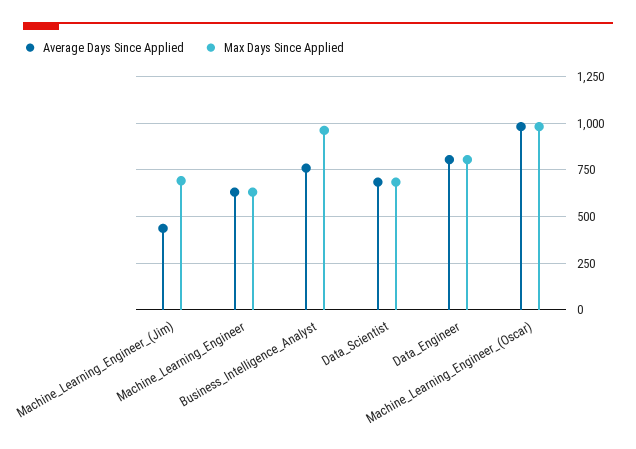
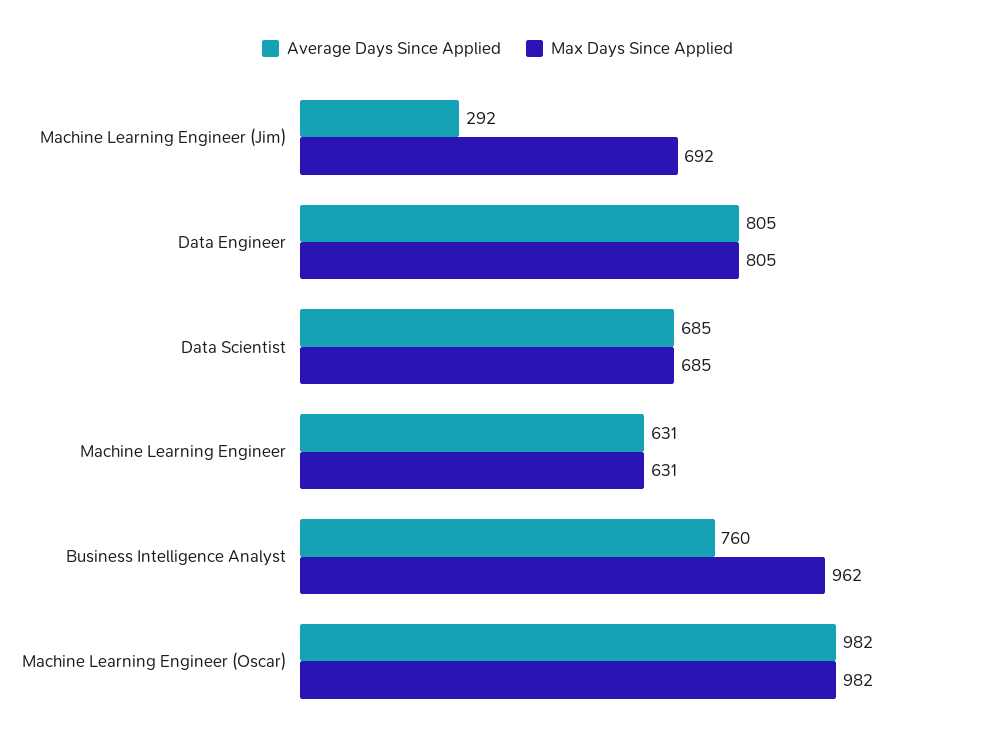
  {
    "Average Days Since Applied": {
-     "Machine_Learning_Engineer_(Jim)": 450,
+     "Machine_Learning_Engineer_(Jim)": 292,
      "Machine_Learning_Engineer": 631,
      "Business_Intelligence_Analyst": 760,
      "Data_Scientist": 685,
      "Data_Engineer": 805,
      "Machine_Learning_Engineer_(Oscar)": 982
    },
    "Max Days Since Applied": {
      "Machine_Learning_Engineer_(Jim)": 692,
      "Machine_Learning_Engineer": 631,
      "Business_Intelligence_Analyst": 962,
      "Data_Scientist": 685,
      "Data_Engineer": 805,
      "Machine_Learning_Engineer_(Oscar)": 982
    }
  }

